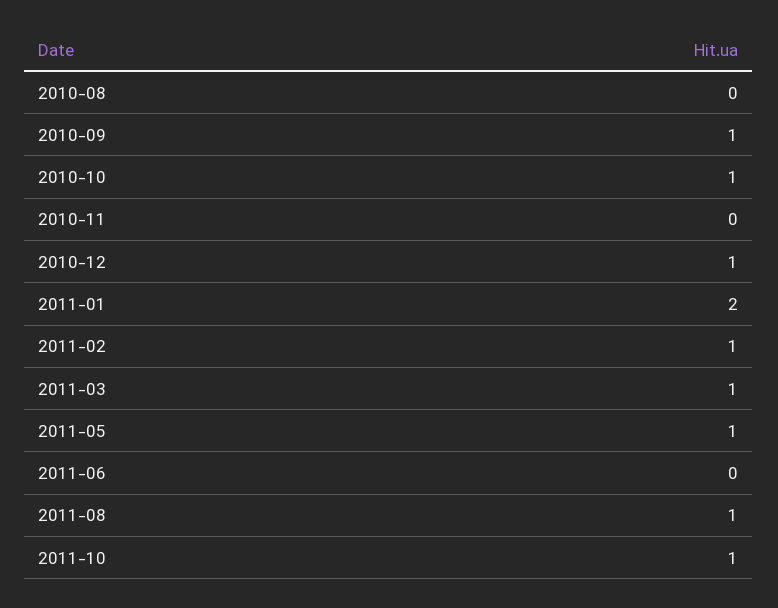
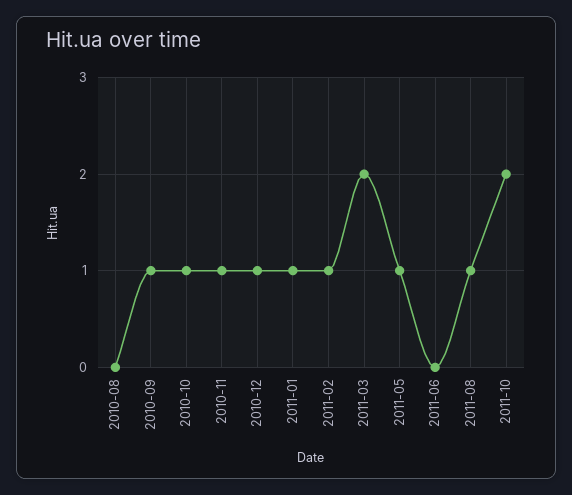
  {
    "2010-08": 0,
    "2010-09": 1,
    "2010-10": 1,
-   "2010-11": 0,
+   "2010-11": 1,
    "2010-12": 1,
-   "2011-01": 2,
+   "2011-01": 1,
    "2011-02": 1,
-   "2011-03": 1,
+   "2011-03": 2,
    "2011-05": 1,
    "2011-06": 0,
    "2011-08": 1,
-   "2011-10": 1
+   "2011-10": 2
  }

